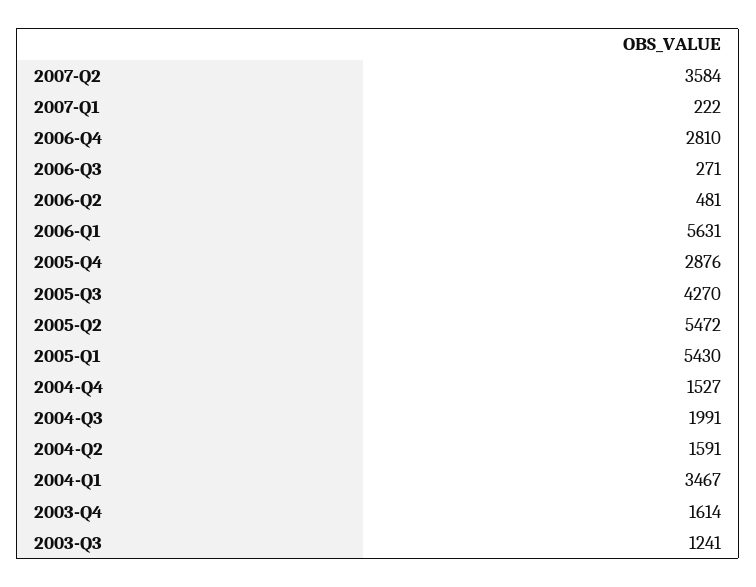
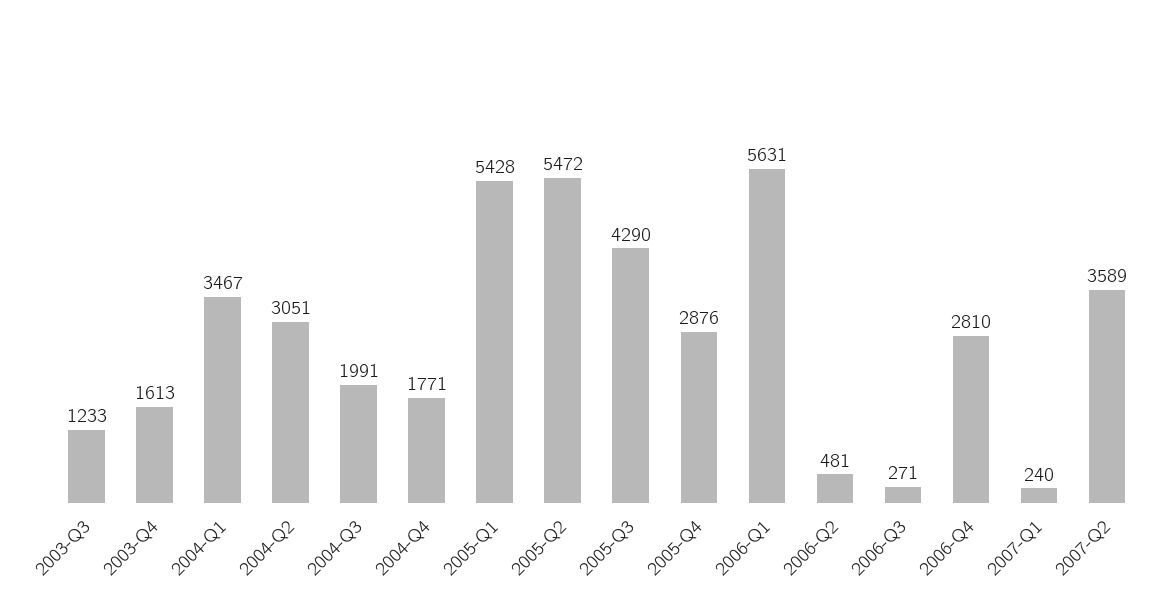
  {
-   "2007-Q2": 3584,
+   "2007-Q2": 3589,
-   "2007-Q1": 222,
+   "2007-Q1": 240,
    "2006-Q4": 2810,
    "2006-Q3": 271,
    "2006-Q2": 481,
    "2006-Q1": 5631,
    "2005-Q4": 2876,
-   "2005-Q3": 4270,
+   "2005-Q3": 4290,
    "2005-Q2": 5472,
-   "2005-Q1": 5430,
+   "2005-Q1": 5428,
-   "2004-Q4": 1527,
+   "2004-Q4": 1771,
    "2004-Q3": 1991,
-   "2004-Q2": 1591,
+   "2004-Q2": 3051,
    "2004-Q1": 3467,
-   "2003-Q4": 1614,
+   "2003-Q4": 1613,
-   "2003-Q3": 1241
+   "2003-Q3": 1233
  }

